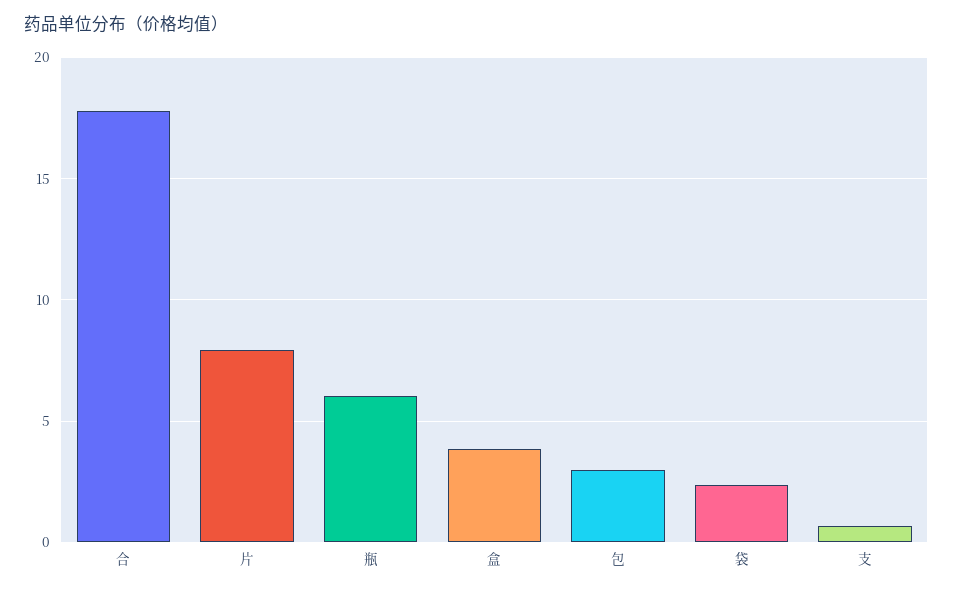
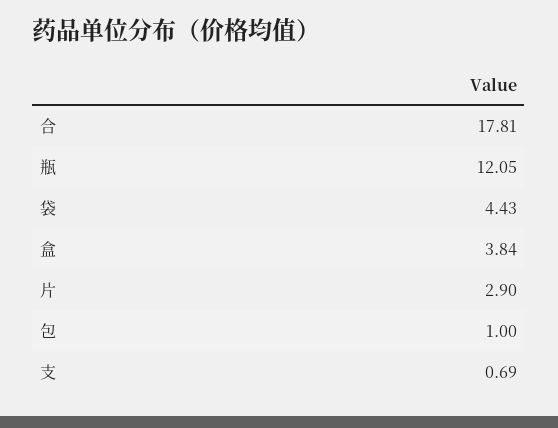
  {
    "合": 17.81,
-   "片": 8,
+   "片": 2.9,
-   "瓶": 6,
+   "瓶": 12.05,
    "盒": 3.84,
-   "包": 3,
+   "包": 1,
-   "袋": 2.5,
+   "袋": 4.43,
    "支": 0.69
  }

